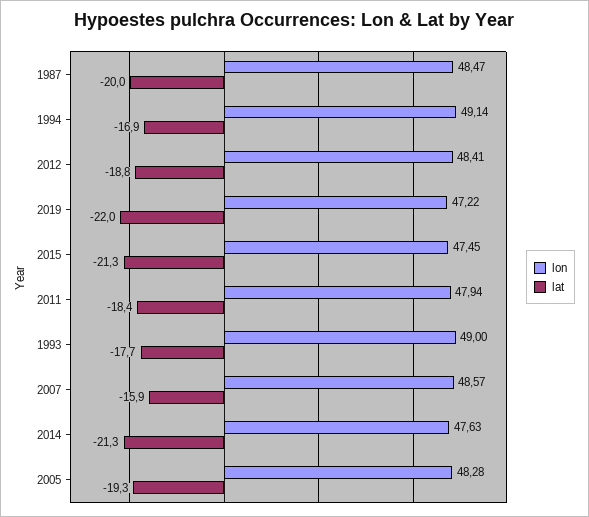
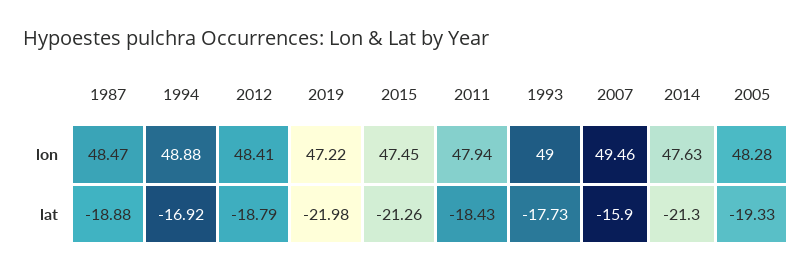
  {
    "lon": {
      "1987": 48.47,
-     "1994": 49.14,
+     "1994": 48.88,
      "2012": 48.41,
      "2019": 47.22,
      "2015": 47.45,
      "2011": 47.94,
      "1993": 49,
-     "2007": 48.57,
+     "2007": 49.46,
      "2014": 47.63,
      "2005": 48.28
    },
    "lat": {
-     "1987": -20,
+     "1987": -18.88,
      "1994": -16.92,
      "2012": -18.79,
      "2019": -21.98,
      "2015": -21.26,
      "2011": -18.43,
      "1993": -17.73,
      "2007": -15.9,
      "2014": -21.3,
      "2005": -19.33
    }
  }

